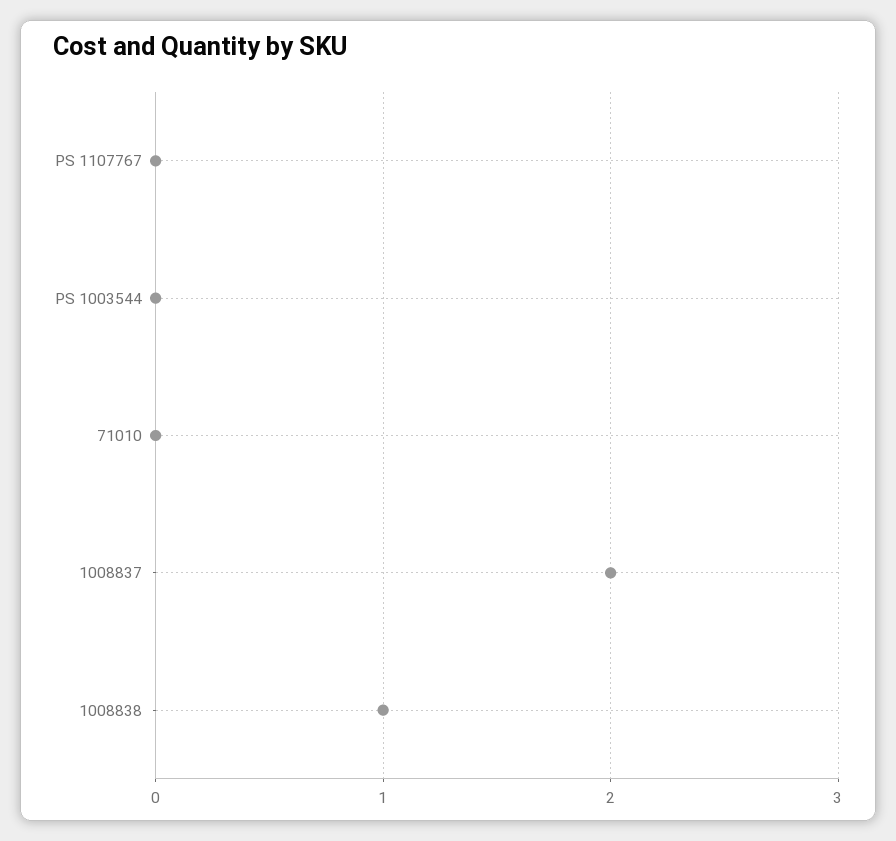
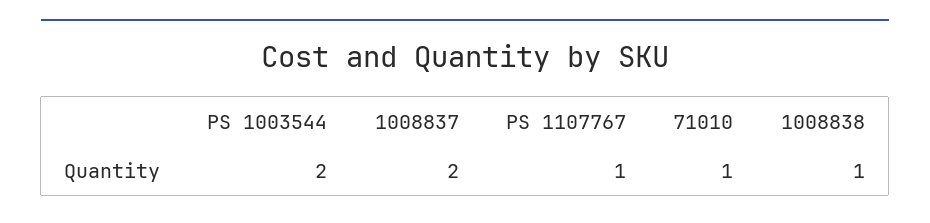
  {
-   "PS 1107767": 0,
+   "PS 1107767": 1,
-   "PS 1003544": 0,
+   "PS 1003544": 2,
-   "71010": 0,
+   "71010": 1,
    "1008837": 2,
    "1008838": 1
  }

